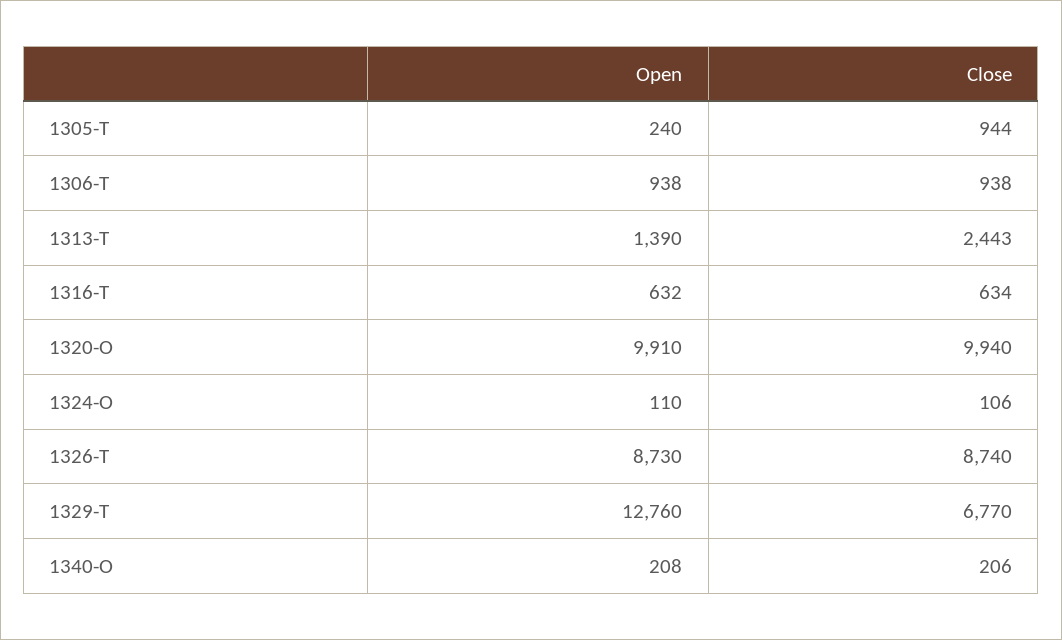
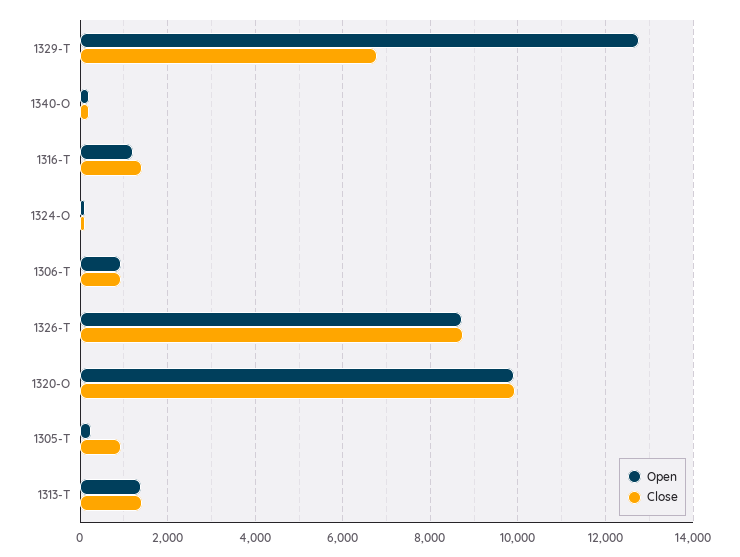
  {
    "Open": {
      "1305-T": 240,
      "1306-T": 938,
      "1313-T": 1390,
-     "1316-T": 632,
+     "1316-T": 1200,
      "1320-O": 9910,
      "1324-O": 110,
      "1326-T": 8730,
      "1329-T": 12760,
      "1340-O": 208
    },
    "Close": {
      "1305-T": 944,
      "1306-T": 938,
-     "1313-T": 2443,
+     "1313-T": 1400,
-     "1316-T": 634,
+     "1316-T": 1400,
      "1320-O": 9940,
      "1324-O": 106,
      "1326-T": 8740,
      "1329-T": 6770,
      "1340-O": 206
    }
  }

